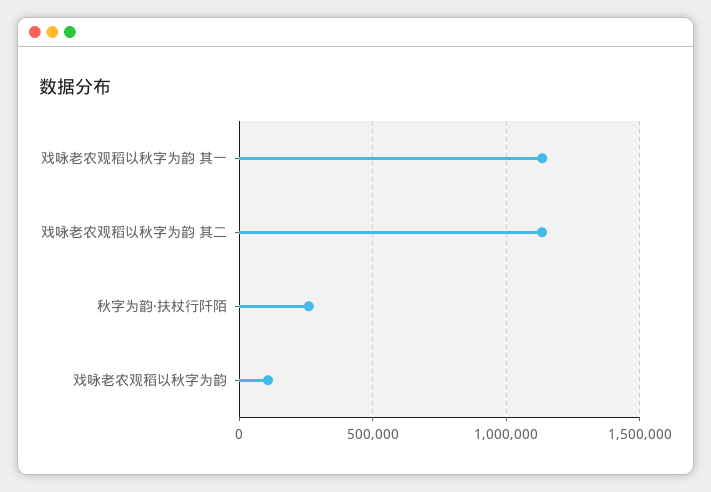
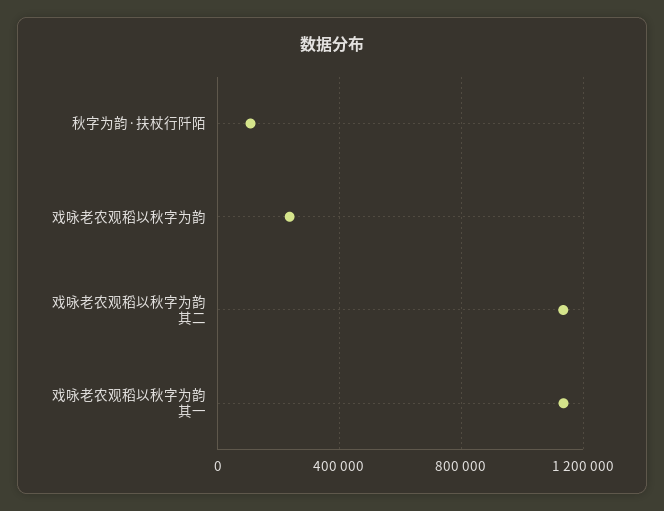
  {
    "戏咏老农观稻以秋字为韵 其一": 1150000,
    "戏咏老农观稻以秋字为韵 其二": 1150000,
-   "秋字为韵·扶杖行阡陌": 250000,
+   "秋字为韵·扶杖行阡陌": 100000,
-   "戏咏老农观稻以秋字为韵": 100000
+   "戏咏老农观稻以秋字为韵": 250000
  }

